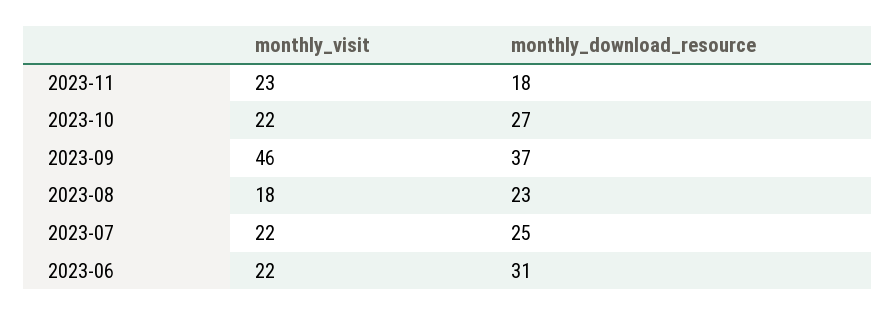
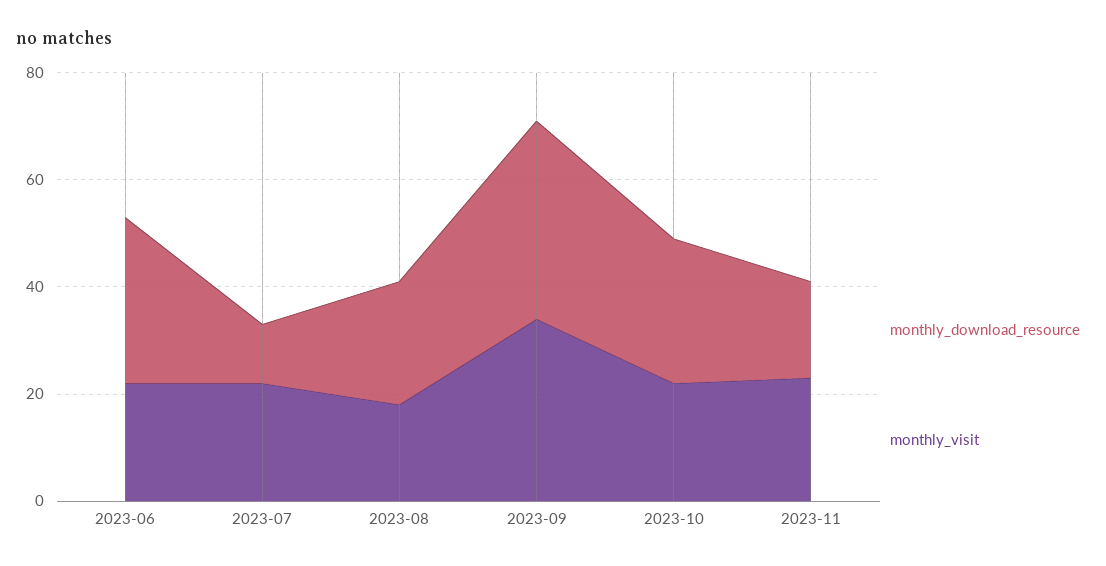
  {
    "monthly_visit": {
      "2023-11": 23,
      "2023-10": 22,
-     "2023-09": 46,
+     "2023-09": 35,
      "2023-08": 18,
      "2023-07": 22,
      "2023-06": 22
    },
    "monthly_download_resource": {
      "2023-11": 18,
      "2023-10": 27,
      "2023-09": 37,
      "2023-08": 23,
-     "2023-07": 25,
+     "2023-07": 10,
      "2023-06": 31
    }
  }

